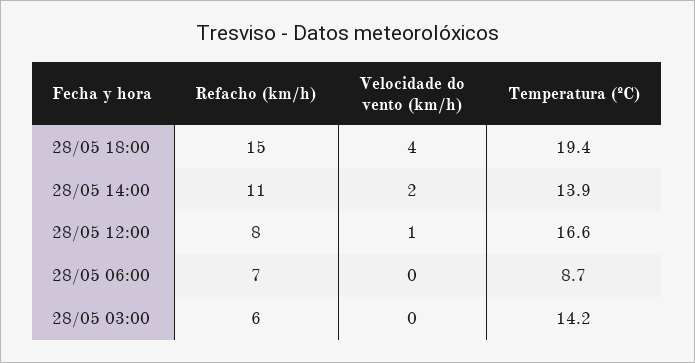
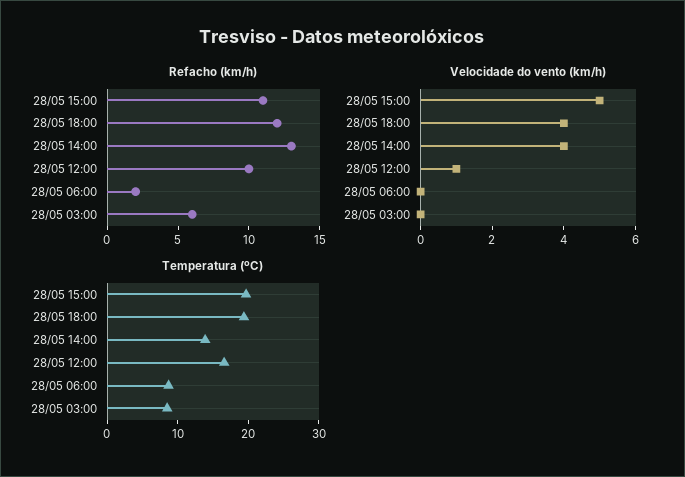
  {
    "Refacho (km/h)": {
-     "28/05 18:00": 15,
+     "28/05 18:00": 12,
-     "28/05 14:00": 11,
+     "28/05 14:00": 13,
-     "28/05 12:00": 8,
+     "28/05 12:00": 10,
-     "28/05 06:00": 7,
+     "28/05 06:00": 2,
-     "28/05 03:00": 6
+     "28/05 03:00": 6,
+     "28/05 15:00": 11
    },
    "Velocidade do vento (km/h)": {
      "28/05 18:00": 4,
-     "28/05 14:00": 2,
+     "28/05 14:00": 4,
      "28/05 12:00": 1,
      "28/05 06:00": 0,
-     "28/05 03:00": 0
+     "28/05 03:00": 0,
+     "28/05 15:00": 5
    },
    "Temperatura (ºC)": {
      "28/05 18:00": 19.4,
      "28/05 14:00": 13.9,
      "28/05 12:00": 16.6,
      "28/05 06:00": 8.7,
-     "28/05 03:00": 14.2
+     "28/05 03:00": 8,
+     "28/05 15:00": 20
    }
  }

